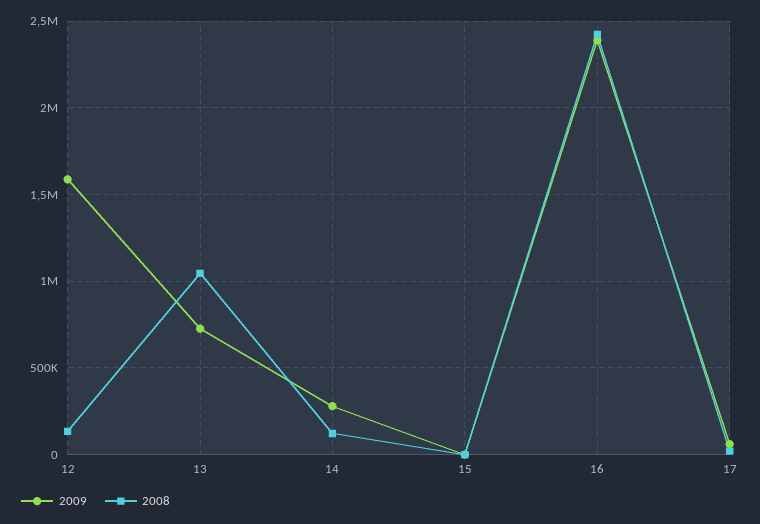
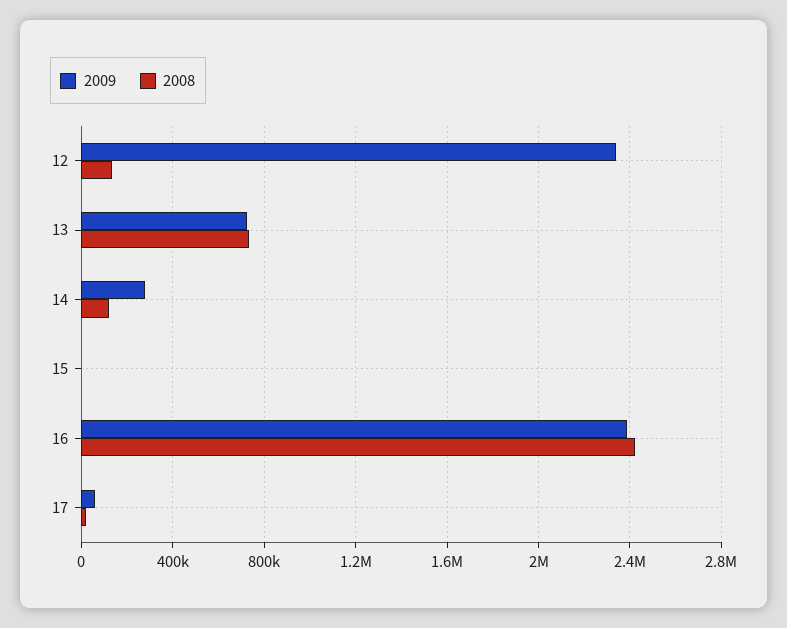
  {
    "2009": {
-     "12": 1600000,
+     "12": 2350000,
      "13": 750000,
      "14": 300000,
      "15": 0,
      "16": 2400000,
      "17": 50000
    },
    "2008": {
      "12": 150000,
-     "13": 1050000,
+     "13": 750000,
      "14": 100000,
      "15": 0,
      "16": 2400000,
      "17": 0
    }
  }

